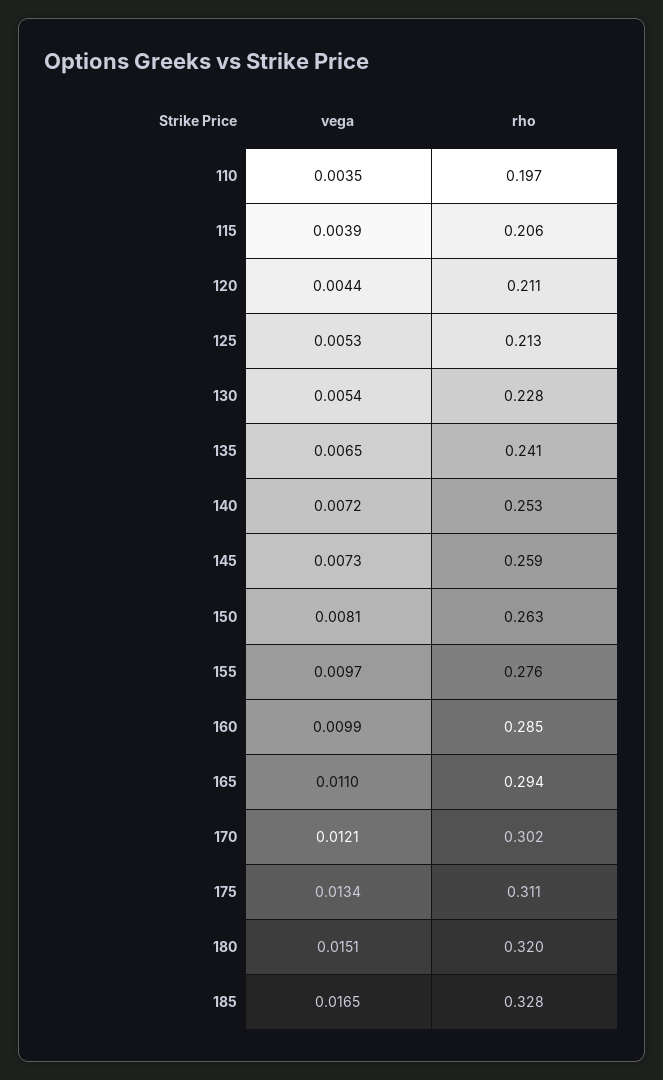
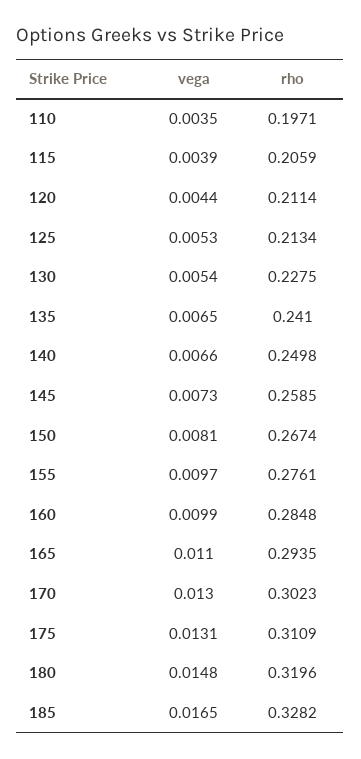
  {
    "vega": {
      "110": 0.0035,
      "115": 0.0039,
      "120": 0.0044,
      "125": 0.0053,
      "130": 0.0054,
      "135": 0.0065,
-     "140": 0.0072,
+     "140": 0.0066,
      "145": 0.0073,
      "150": 0.0081,
      "155": 0.0097,
      "160": 0.0099,
      "165": 0.011,
-     "170": 0.0121,
+     "170": 0.013,
-     "175": 0.0134,
+     "175": 0.0131,
-     "180": 0.0151,
+     "180": 0.0148,
      "185": 0.0165
    },
    "rho": {
      "110": 0.1971,
      "115": 0.2059,
      "120": 0.2114,
      "125": 0.2134,
      "130": 0.2275,
      "135": 0.241,
-     "140": 0.253,
+     "140": 0.2498,
      "145": 0.2585,
-     "150": 0.263,
+     "150": 0.2674,
      "155": 0.2761,
      "160": 0.2848,
      "165": 0.2935,
      "170": 0.3023,
      "175": 0.3109,
      "180": 0.3196,
      "185": 0.3282
    }
  }

